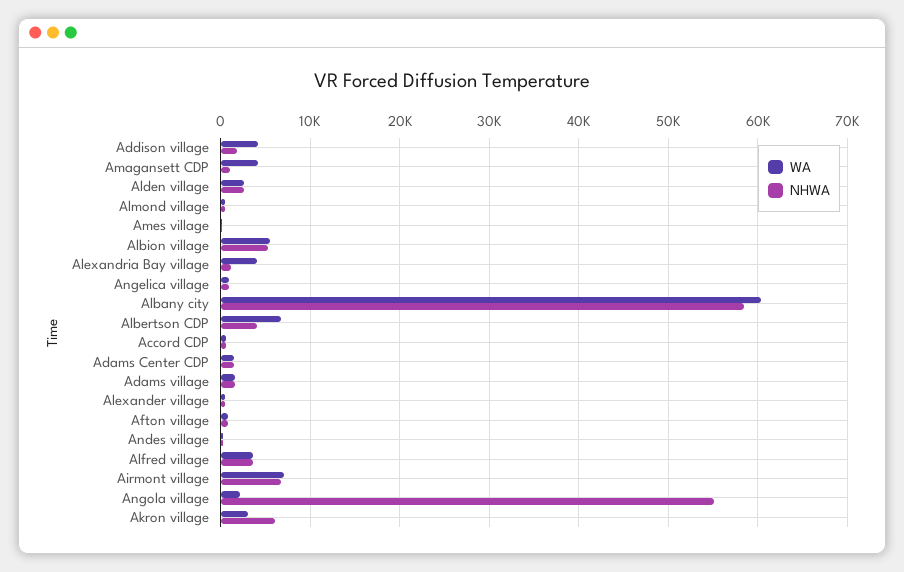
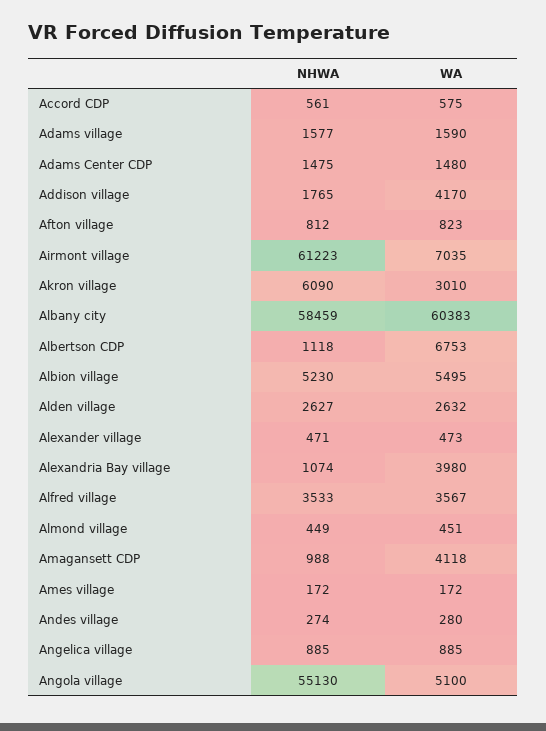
  {
    "WA": {
      "Addison village": 4170,
      "Amagansett CDP": 4118,
      "Alden village": 2632,
      "Almond village": 451,
      "Ames village": 172,
      "Albion village": 5495,
      "Alexandria Bay village": 3980,
      "Angelica village": 885,
      "Albany city": 60383,
      "Albertson CDP": 6753,
      "Accord CDP": 575,
      "Adams Center CDP": 1480,
      "Adams village": 1590,
      "Alexander village": 473,
      "Afton village": 823,
      "Andes village": 280,
      "Alfred village": 3567,
      "Airmont village": 7035,
-     "Angola village": 2000,
+     "Angola village": 5100,
      "Akron village": 3010
    },
    "NHWA": {
      "Addison village": 1765,
      "Amagansett CDP": 988,
      "Alden village": 2627,
      "Almond village": 449,
      "Ames village": 172,
      "Albion village": 5230,
      "Alexandria Bay village": 1074,
      "Angelica village": 885,
      "Albany city": 58459,
-     "Albertson CDP": 4000,
+     "Albertson CDP": 1118,
      "Accord CDP": 561,
      "Adams Center CDP": 1475,
      "Adams village": 1577,
      "Alexander village": 471,
      "Afton village": 812,
      "Andes village": 274,
      "Alfred village": 3533,
-     "Airmont village": 7000,
+     "Airmont village": 61223,
      "Angola village": 55130,
      "Akron village": 6090
    }
  }

